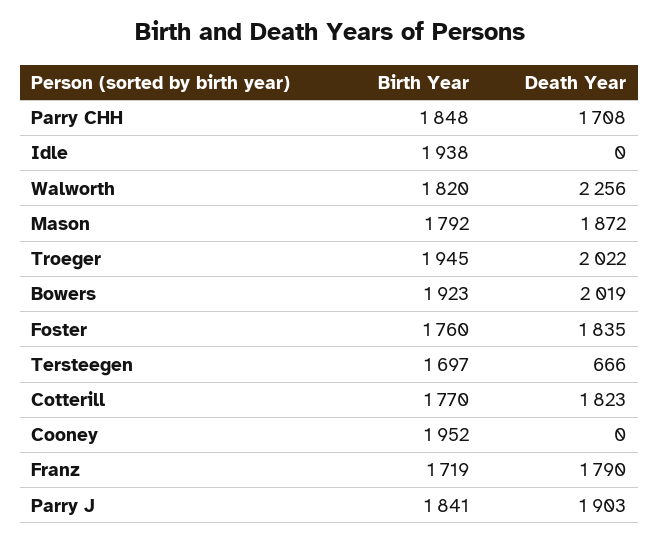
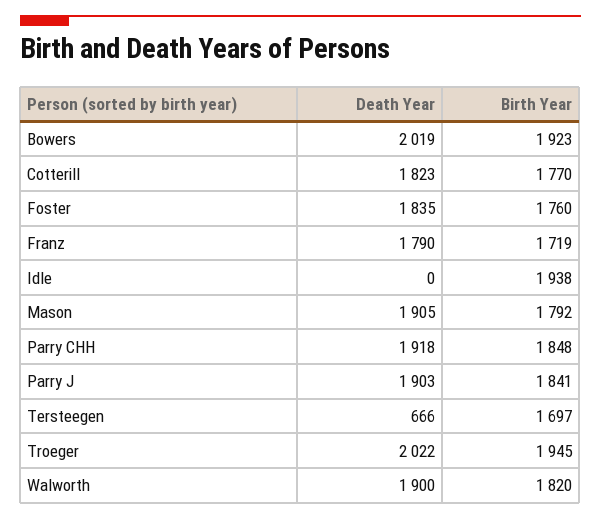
  {
    "Birth Year": {
      "Parry CHH": 1848,
      "Idle": 1938,
      "Walworth": 1820,
      "Mason": 1792,
      "Troeger": 1945,
      "Bowers": 1923,
      "Foster": 1760,
      "Tersteegen": 1697,
      "Cotterill": 1770,
-     "Cooney": 1952,
      "Franz": 1719,
      "Parry J": 1841
    },
    "Death Year": {
-     "Parry CHH": 1708,
+     "Parry CHH": 1918,
      "Idle": 0,
-     "Walworth": 2256,
+     "Walworth": 1900,
-     "Mason": 1872,
+     "Mason": 1905,
      "Troeger": 2022,
      "Bowers": 2019,
      "Foster": 1835,
      "Tersteegen": 666,
      "Cotterill": 1823,
-     "Cooney": 0,
      "Franz": 1790,
      "Parry J": 1903
    }
  }

